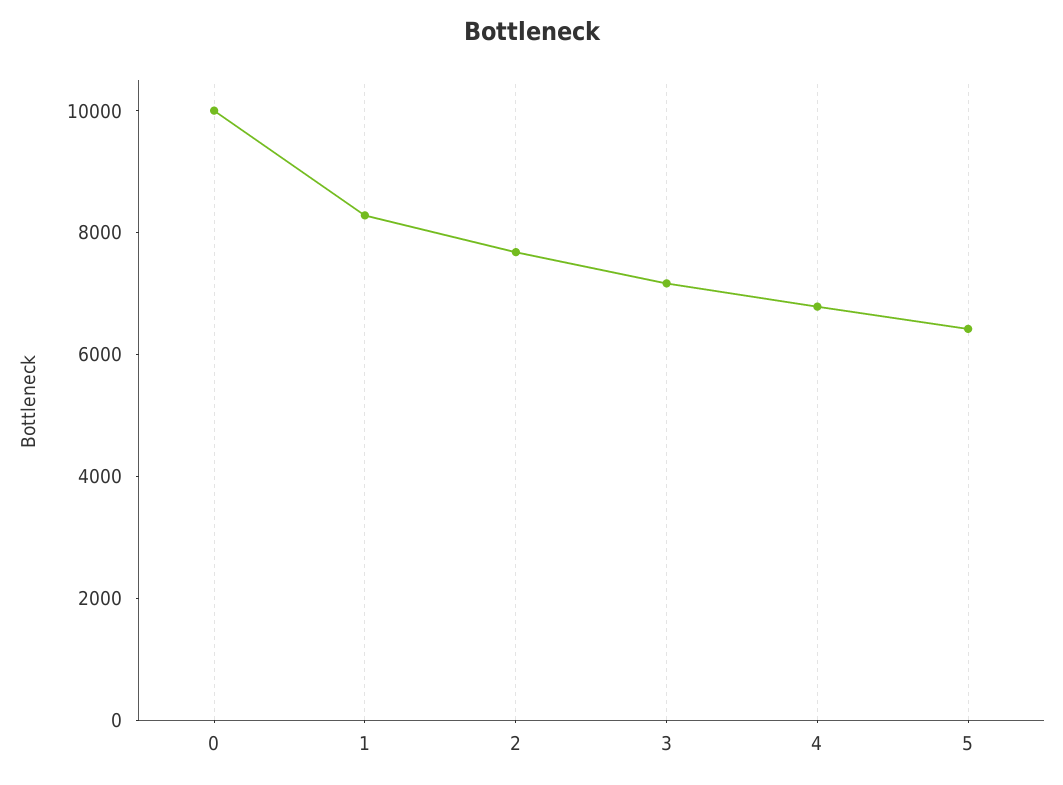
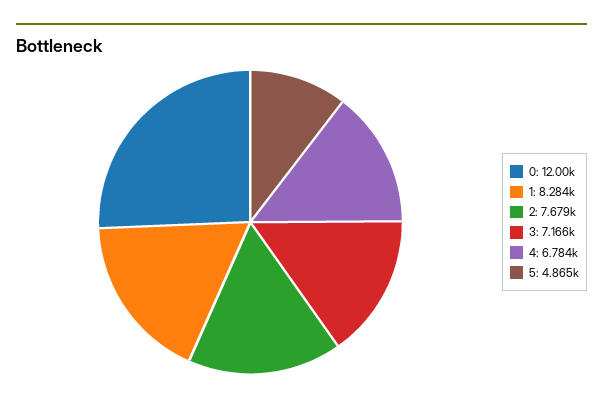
  {
-   "0": 10000,
+   "0": 12000,
    "1": 8284,
    "2": 7679,
    "3": 7166,
    "4": 6784,
-   "5": 6500
+   "5": 4865
  }

